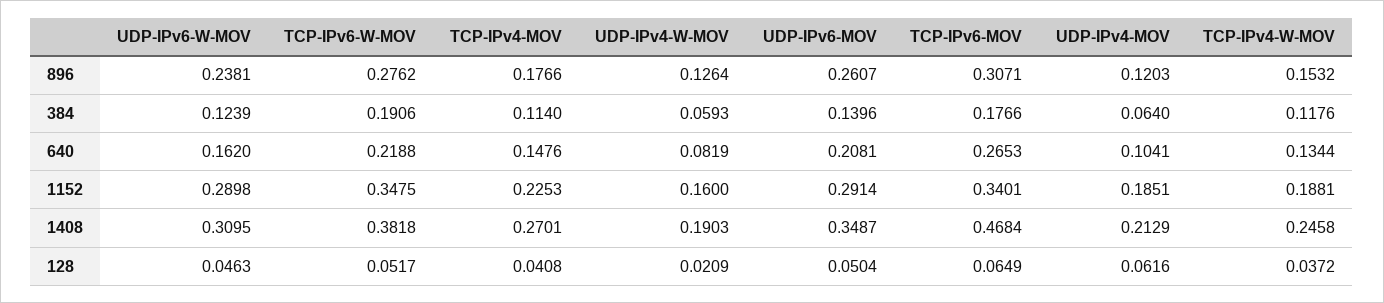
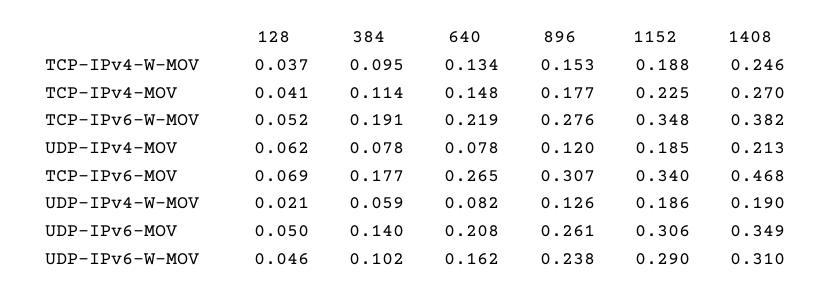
  {
    "UDP-IPv6-W-MOV": {
      "896": 0.2381,
-     "384": 0.1239,
+     "384": 0.102,
      "640": 0.162,
      "1152": 0.2898,
      "1408": 0.3095,
      "128": 0.0463
    },
    "TCP-IPv6-W-MOV": {
      "896": 0.2762,
      "384": 0.1906,
      "640": 0.2188,
      "1152": 0.3475,
      "1408": 0.3818,
      "128": 0.0517
    },
    "TCP-IPv4-MOV": {
      "896": 0.1766,
      "384": 0.114,
      "640": 0.1476,
      "1152": 0.2253,
      "1408": 0.2701,
      "128": 0.0408
    },
    "UDP-IPv4-W-MOV": {
      "896": 0.1264,
      "384": 0.0593,
      "640": 0.0819,
-     "1152": 0.16,
+     "1152": 0.186,
      "1408": 0.1903,
      "128": 0.0209
    },
    "UDP-IPv6-MOV": {
      "896": 0.2607,
      "384": 0.1396,
      "640": 0.2081,
-     "1152": 0.2914,
+     "1152": 0.306,
      "1408": 0.3487,
      "128": 0.0504
    },
    "TCP-IPv6-MOV": {
      "896": 0.3071,
      "384": 0.1766,
      "640": 0.2653,
      "1152": 0.3401,
      "1408": 0.4684,
-     "128": 0.0649
+     "128": 0.069
    },
    "UDP-IPv4-MOV": {
      "896": 0.1203,
-     "384": 0.064,
+     "384": 0.078,
-     "640": 0.1041,
+     "640": 0.078,
      "1152": 0.1851,
      "1408": 0.2129,
      "128": 0.0616
    },
    "TCP-IPv4-W-MOV": {
      "896": 0.1532,
-     "384": 0.1176,
+     "384": 0.095,
      "640": 0.1344,
      "1152": 0.1881,
      "1408": 0.2458,
      "128": 0.0372
    }
  }

